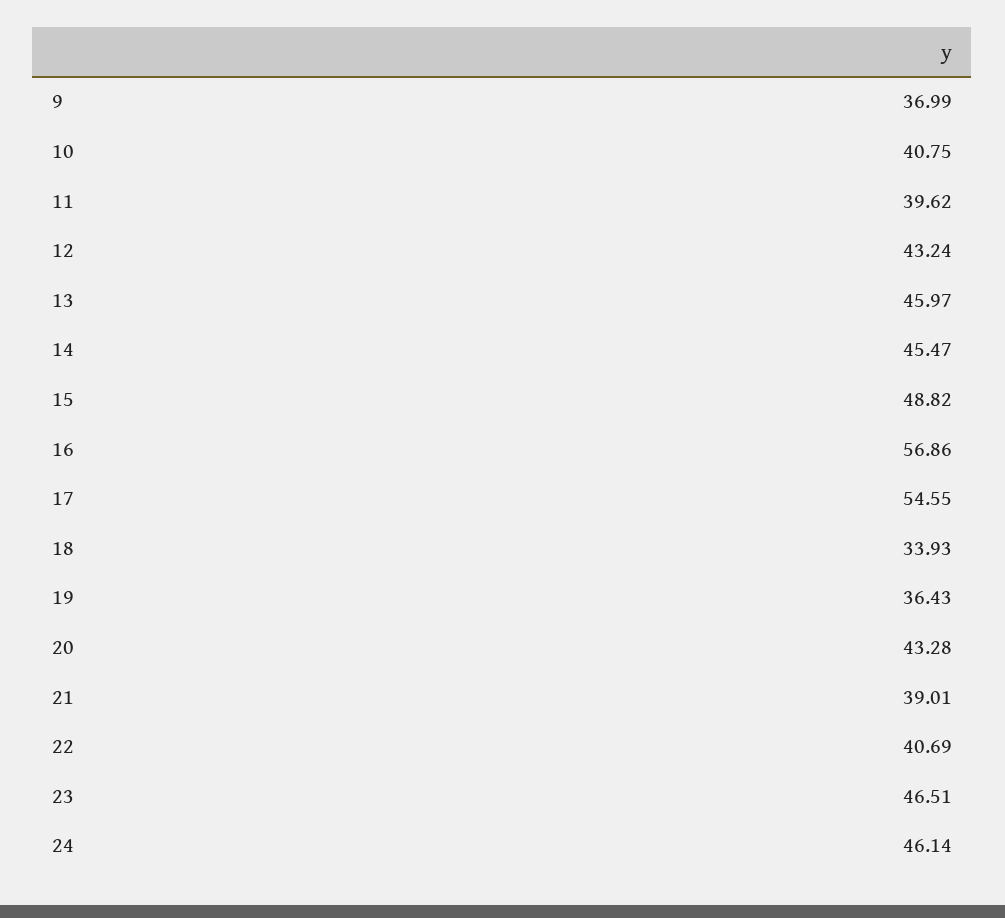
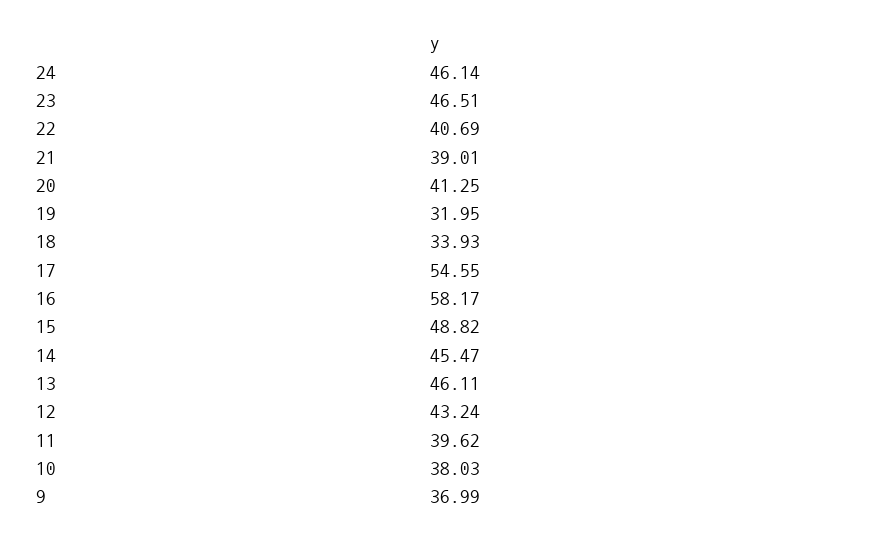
  {
    "9": 36.99,
-   "10": 40.75,
+   "10": 38.03,
    "11": 39.62,
    "12": 43.24,
-   "13": 45.97,
+   "13": 46.11,
    "14": 45.47,
    "15": 48.82,
-   "16": 56.86,
+   "16": 58.17,
    "17": 54.55,
    "18": 33.93,
-   "19": 36.43,
+   "19": 31.95,
-   "20": 43.28,
+   "20": 41.25,
    "21": 39.01,
    "22": 40.69,
    "23": 46.51,
    "24": 46.14
  }

